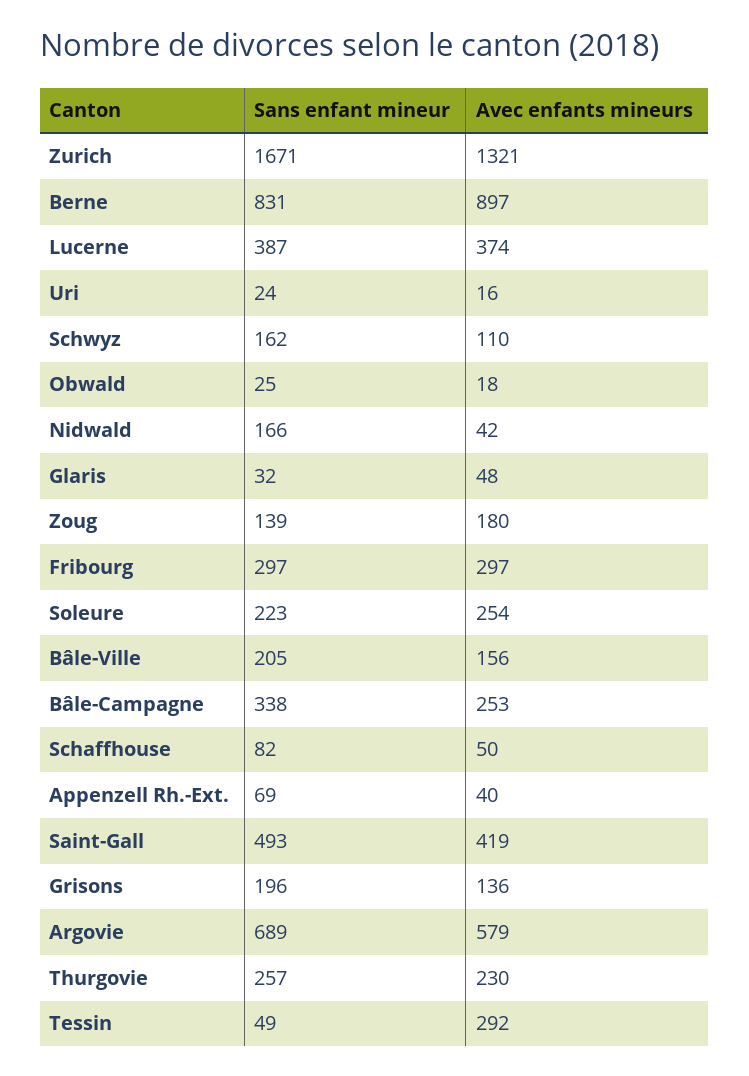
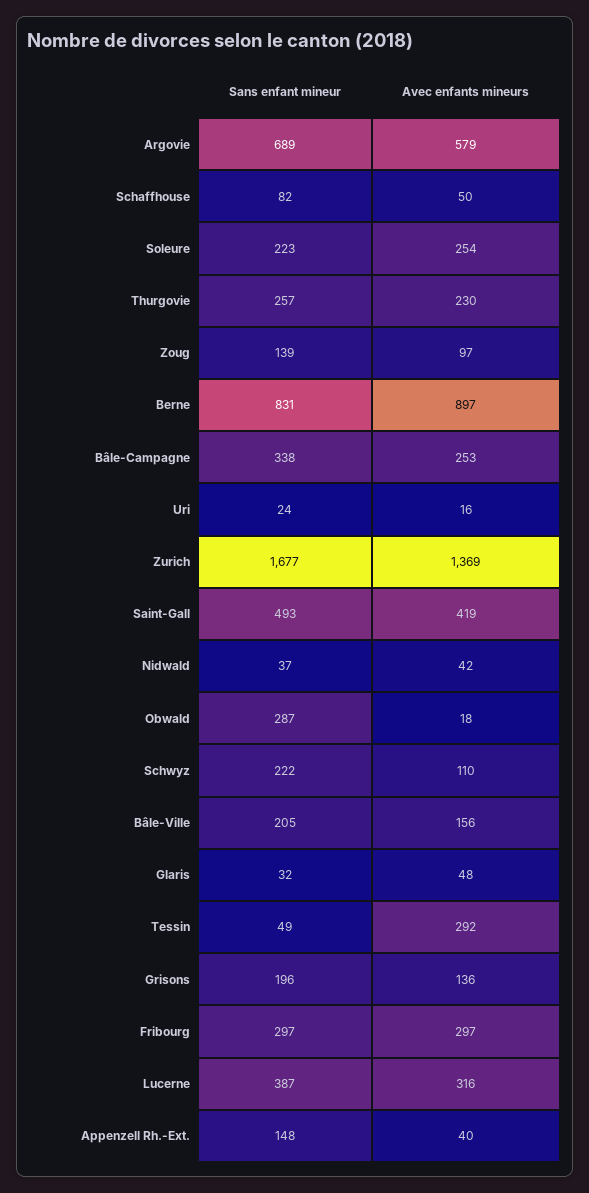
  {
    "Sans enfant mineur": {
-     "Zurich": 1671,
+     "Zurich": 1677,
      "Berne": 831,
      "Lucerne": 387,
      "Uri": 24,
-     "Schwyz": 162,
+     "Schwyz": 222,
-     "Obwald": 25,
+     "Obwald": 287,
-     "Nidwald": 166,
+     "Nidwald": 37,
      "Glaris": 32,
      "Zoug": 139,
      "Fribourg": 297,
      "Soleure": 223,
      "Bâle-Ville": 205,
      "Bâle-Campagne": 338,
      "Schaffhouse": 82,
-     "Appenzell Rh.-Ext.": 69,
+     "Appenzell Rh.-Ext.": 148,
      "Saint-Gall": 493,
      "Grisons": 196,
      "Argovie": 689,
      "Thurgovie": 257,
      "Tessin": 49
    },
    "Avec enfants mineurs": {
-     "Zurich": 1321,
+     "Zurich": 1369,
      "Berne": 897,
-     "Lucerne": 374,
+     "Lucerne": 316,
      "Uri": 16,
      "Schwyz": 110,
      "Obwald": 18,
      "Nidwald": 42,
      "Glaris": 48,
-     "Zoug": 180,
+     "Zoug": 97,
      "Fribourg": 297,
      "Soleure": 254,
      "Bâle-Ville": 156,
      "Bâle-Campagne": 253,
      "Schaffhouse": 50,
      "Appenzell Rh.-Ext.": 40,
      "Saint-Gall": 419,
      "Grisons": 136,
      "Argovie": 579,
      "Thurgovie": 230,
      "Tessin": 292
    }
  }

